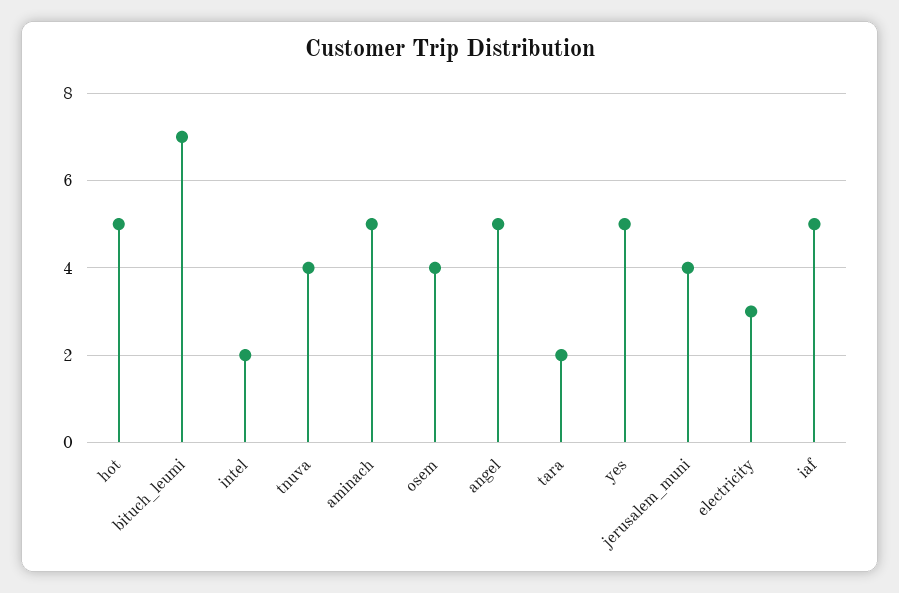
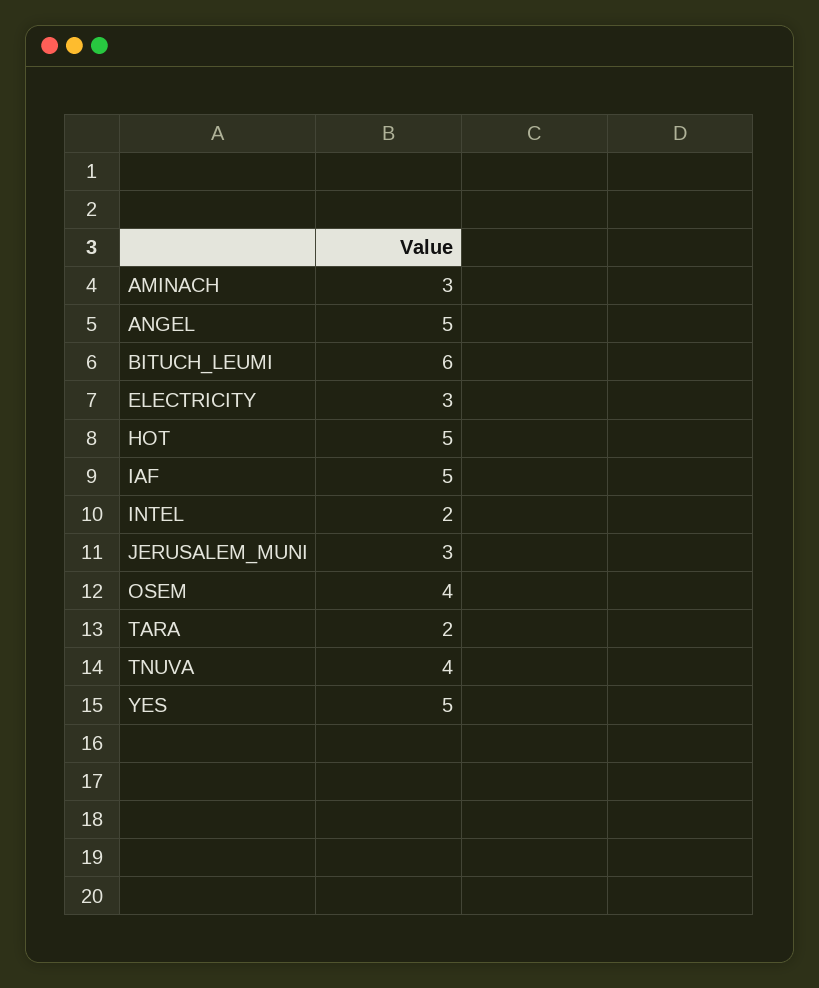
  {
    "hot": 5,
-   "bituch_leumi": 7,
+   "bituch_leumi": 6,
    "intel": 2,
    "tnuva": 4,
-   "aminach": 5,
+   "aminach": 3,
    "osem": 4,
    "angel": 5,
    "tara": 2,
    "yes": 5,
-   "jerusalem_muni": 4,
+   "jerusalem_muni": 3,
    "electricity": 3,
    "iaf": 5
  }

